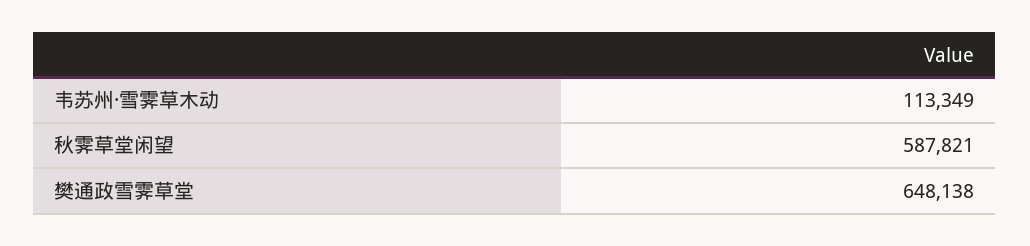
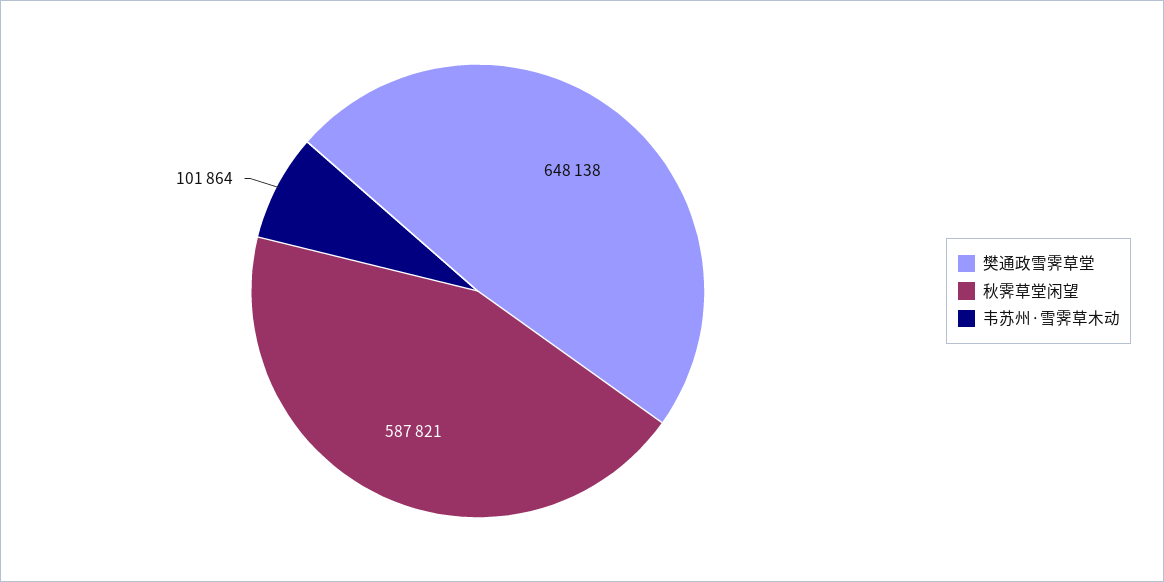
  {
-   "韦苏州·雪霁草木动": 113349,
+   "韦苏州·雪霁草木动": 101864,
    "秋霁草堂闲望": 587821,
    "樊通政雪霁草堂": 648138
  }

